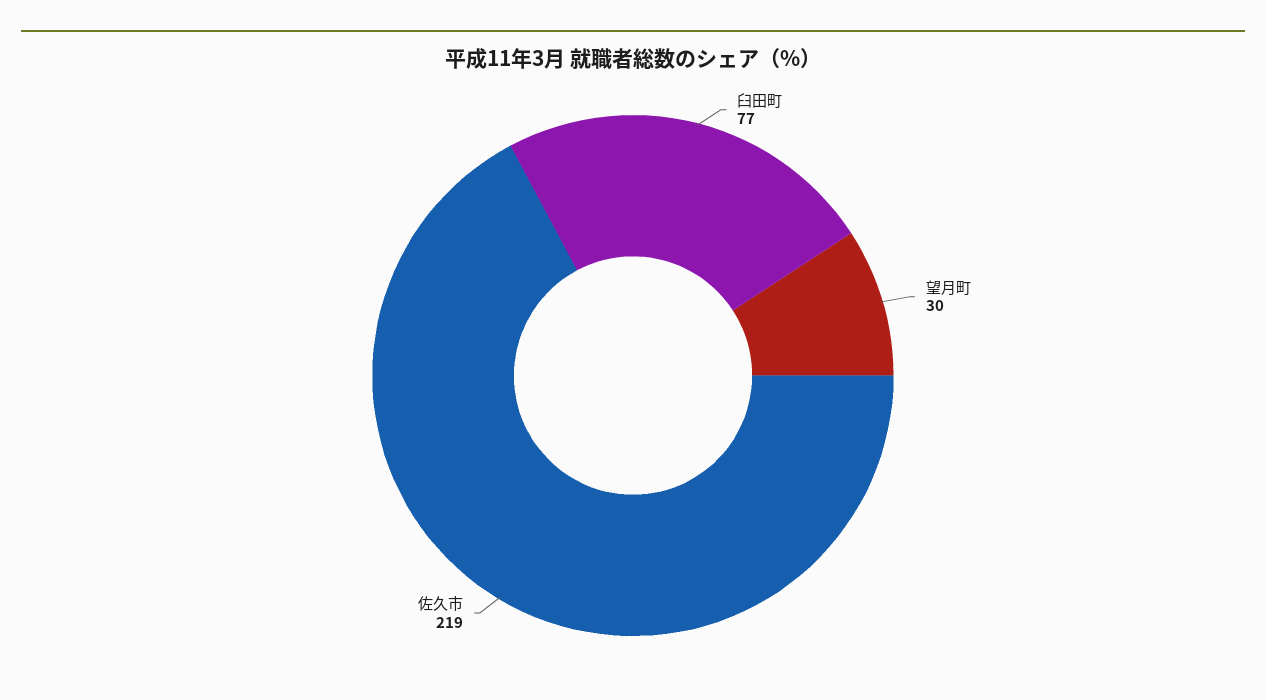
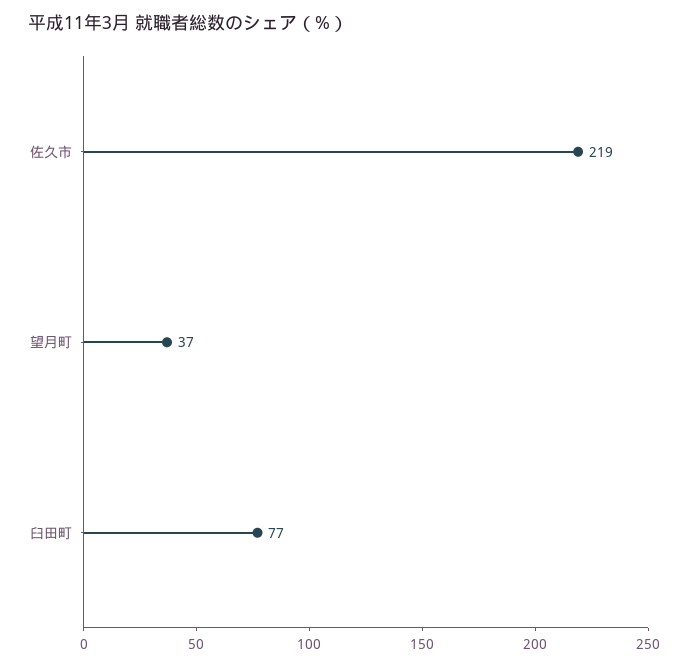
  {
    "臼田町": 77,
-   "望月町": 30,
+   "望月町": 37,
    "佐久市": 219
  }

